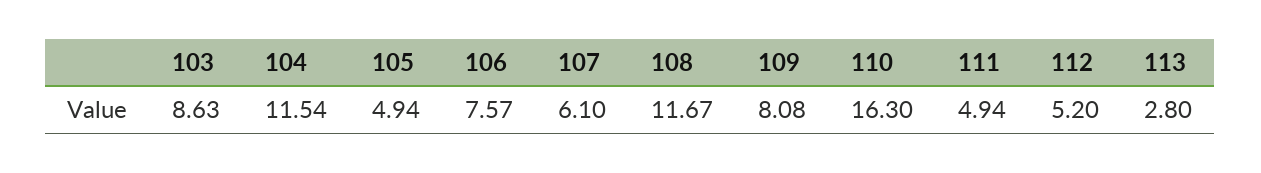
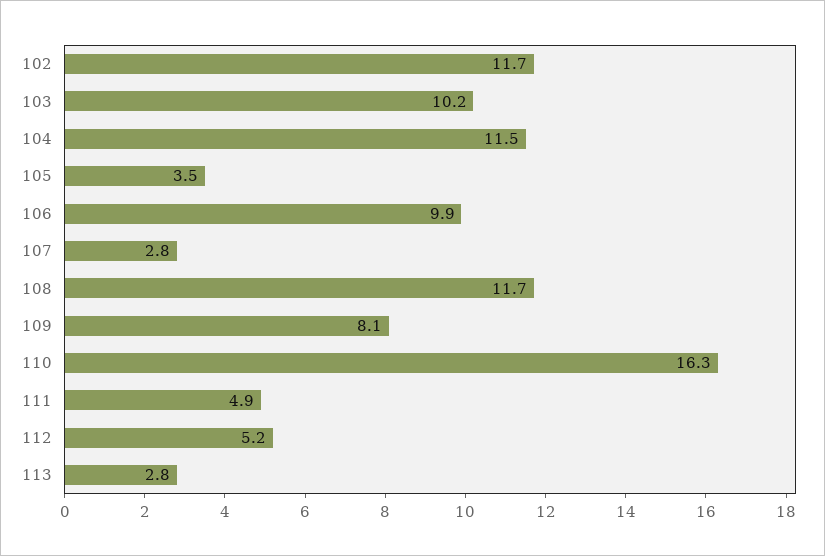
  {
-   "103": 8.63,
+   "103": 10.2,
    "104": 11.54,
-   "105": 4.94,
+   "105": 3.5,
-   "106": 7.57,
+   "106": 9.9,
-   "107": 6.1,
+   "107": 2.8,
    "108": 11.67,
    "109": 8.08,
    "110": 16.3,
    "111": 4.94,
    "112": 5.2,
-   "113": 2.8
+   "113": 2.8,
+   "102": 11.7
  }

